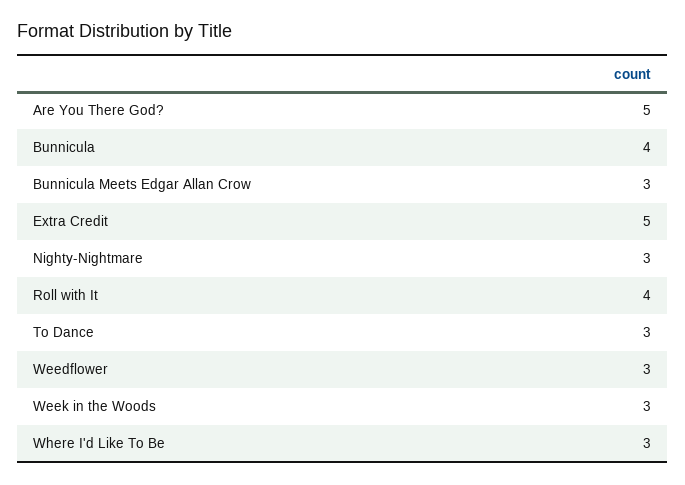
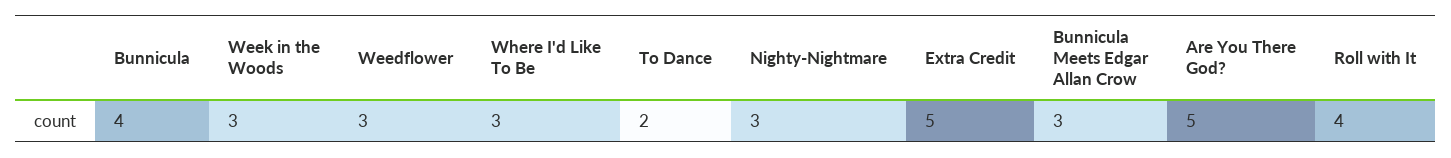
  {
    "Are You There God?": 5,
    "Bunnicula": 4,
    "Bunnicula Meets Edgar Allan Crow": 3,
    "Extra Credit": 5,
    "Nighty-Nightmare": 3,
    "Roll with It": 4,
-   "To Dance": 3,
+   "To Dance": 2,
    "Weedflower": 3,
    "Week in the Woods": 3,
    "Where I'd Like To Be": 3
  }

